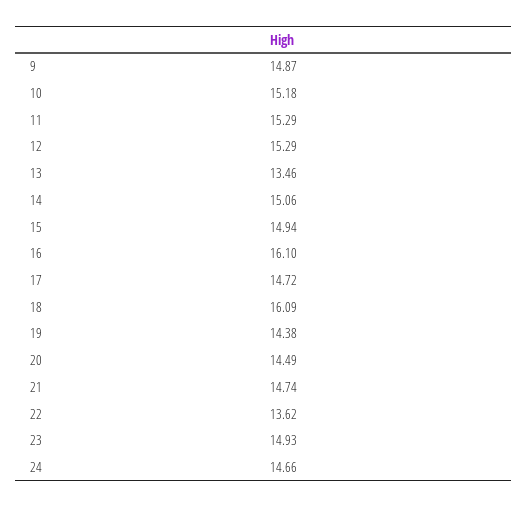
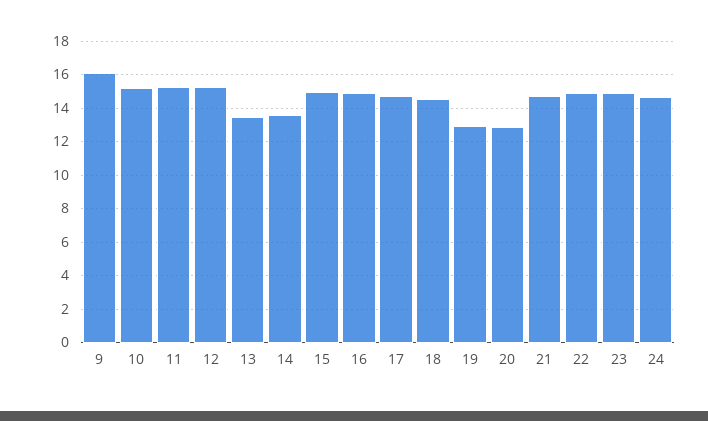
  {
-   "9": 14.87,
+   "9": 16,
    "10": 15.18,
    "11": 15.29,
    "12": 15.29,
    "13": 13.46,
-   "14": 15.06,
+   "14": 13.5,
    "15": 14.94,
-   "16": 16.1,
+   "16": 15,
    "17": 14.72,
-   "18": 16.09,
+   "18": 14.5,
-   "19": 14.38,
+   "19": 13,
-   "20": 14.49,
+   "20": 13,
    "21": 14.74,
-   "22": 13.62,
+   "22": 15,
    "23": 14.93,
    "24": 14.66
  }

